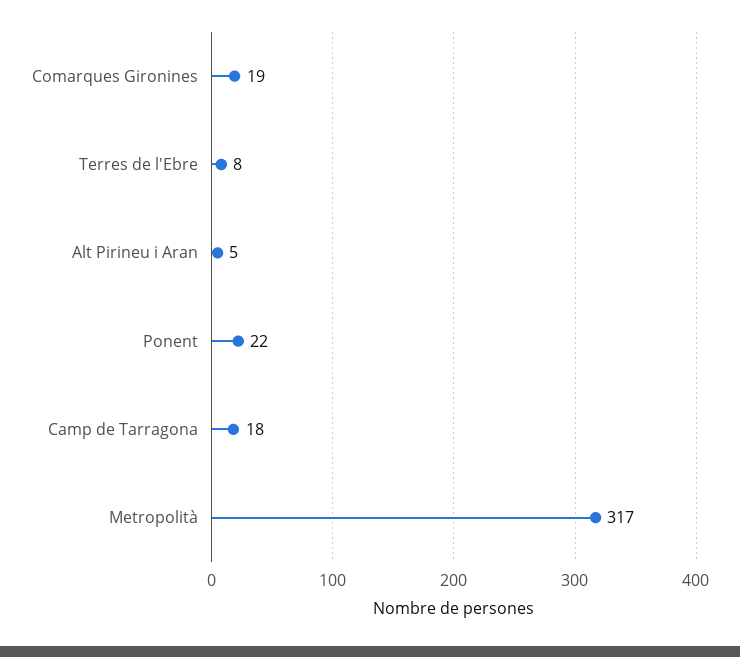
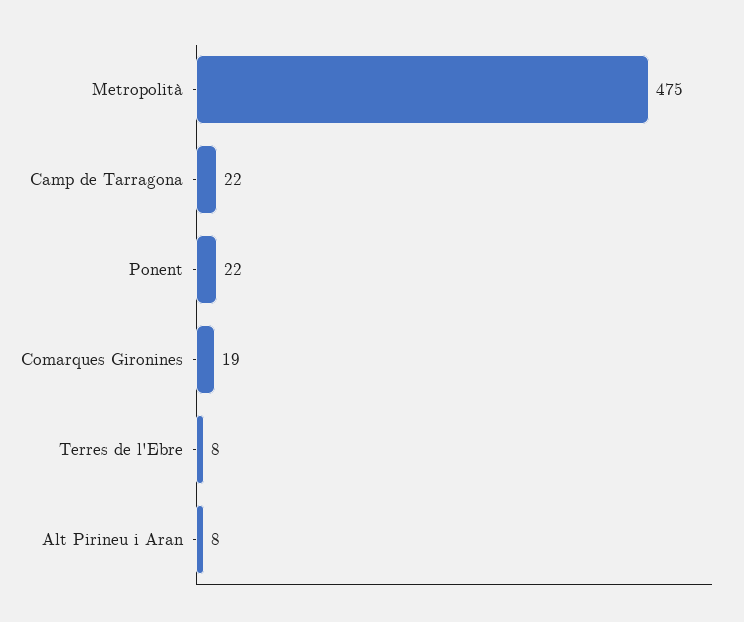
  {
    "Comarques Gironines": 19,
    "Terres de l'Ebre": 8,
-   "Alt Pirineu i Aran": 5,
+   "Alt Pirineu i Aran": 8,
    "Ponent": 22,
-   "Camp de Tarragona": 18,
+   "Camp de Tarragona": 22,
-   "Metropolità": 317
+   "Metropolità": 475
  }

